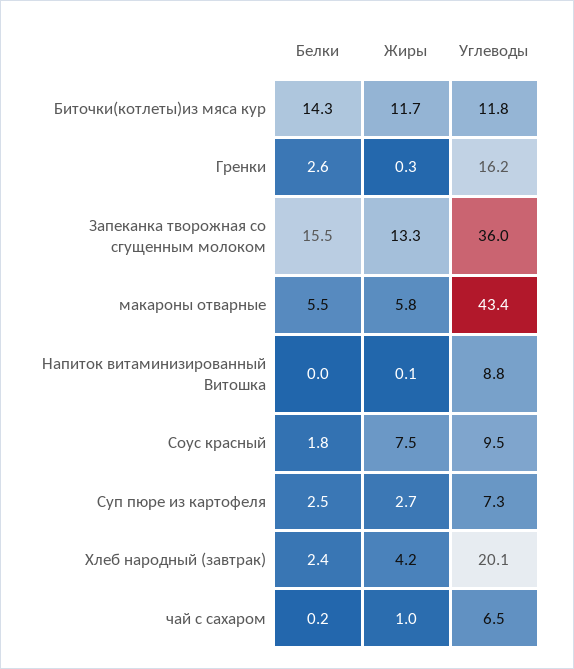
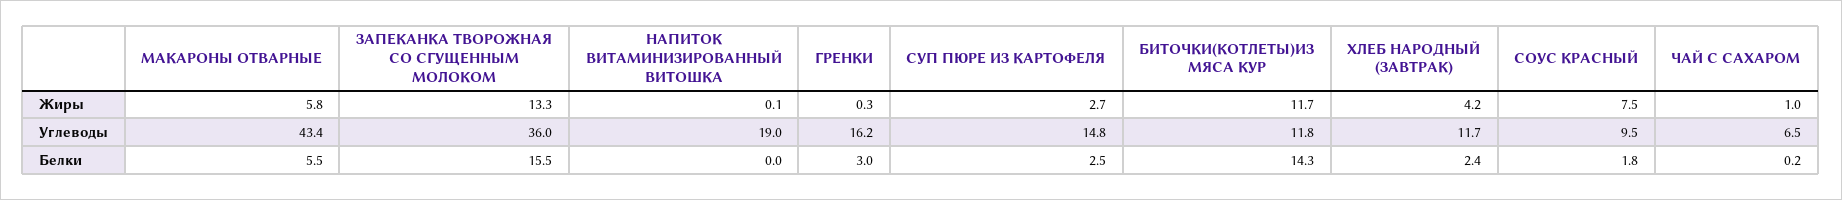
  {
    "Белки": {
      "Биточки(котлеты)из мяса кур": 14.3,
-     "Гренки": 2.6,
+     "Гренки": 3,
      "Запеканка творожная со сгущенным молоком": 15.5,
      "макароны отварные": 5.5,
      "Напиток витаминизированный Витошка": 0,
      "Соус красный": 1.8,
      "Суп пюре из картофеля": 2.5,
      "Хлеб народный (завтрак)": 2.4,
      "чай с сахаром": 0.2
    },
    "Жиры": {
      "Биточки(котлеты)из мяса кур": 11.7,
      "Гренки": 0.3,
      "Запеканка творожная со сгущенным молоком": 13.3,
      "макароны отварные": 5.8,
      "Напиток витаминизированный Витошка": 0.1,
      "Соус красный": 7.5,
      "Суп пюре из картофеля": 2.7,
      "Хлеб народный (завтрак)": 4.2,
      "чай с сахаром": 1
    },
    "Углеводы": {
      "Биточки(котлеты)из мяса кур": 11.8,
      "Гренки": 16.2,
      "Запеканка творожная со сгущенным молоком": 36,
      "макароны отварные": 43.4,
-     "Напиток витаминизированный Витошка": 8.8,
+     "Напиток витаминизированный Витошка": 19,
      "Соус красный": 9.5,
-     "Суп пюре из картофеля": 7.3,
+     "Суп пюре из картофеля": 14.8,
-     "Хлеб народный (завтрак)": 20.1,
+     "Хлеб народный (завтрак)": 11.7,
      "чай с сахаром": 6.5
    }
  }

